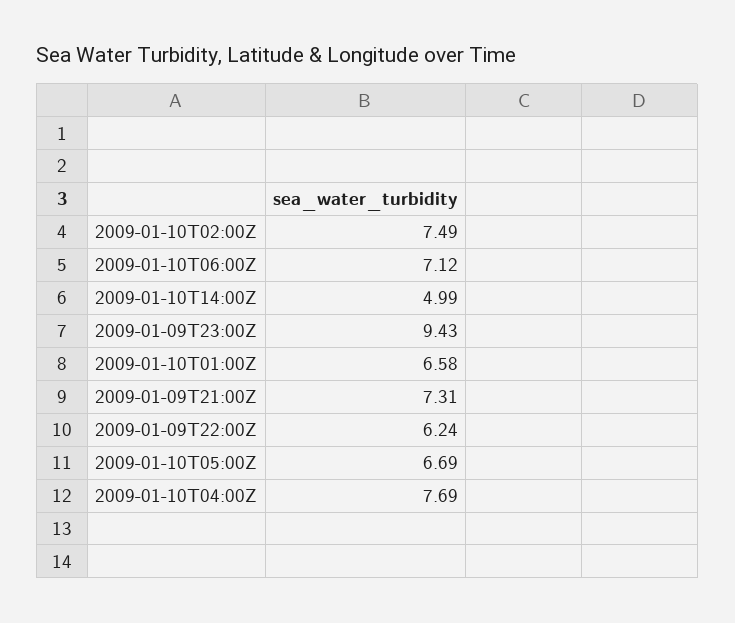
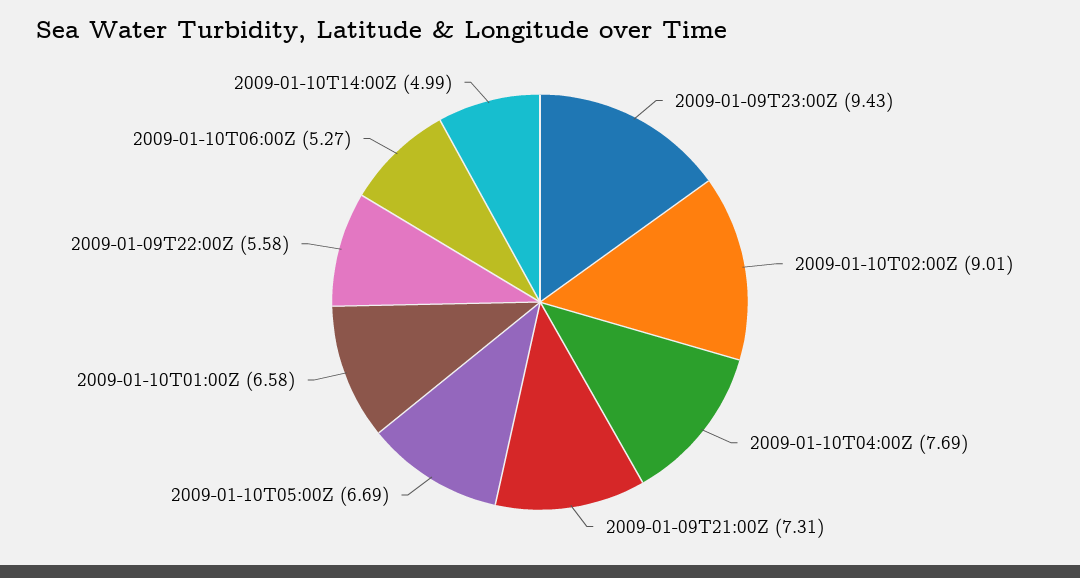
  {
-   "2009-01-10T02:00Z": 7.49,
+   "2009-01-10T02:00Z": 9.01,
-   "2009-01-10T06:00Z": 7.12,
+   "2009-01-10T06:00Z": 5.27,
    "2009-01-10T14:00Z": 4.99,
    "2009-01-09T23:00Z": 9.43,
    "2009-01-10T01:00Z": 6.58,
    "2009-01-09T21:00Z": 7.31,
-   "2009-01-09T22:00Z": 6.24,
+   "2009-01-09T22:00Z": 5.58,
    "2009-01-10T05:00Z": 6.69,
    "2009-01-10T04:00Z": 7.69
  }

